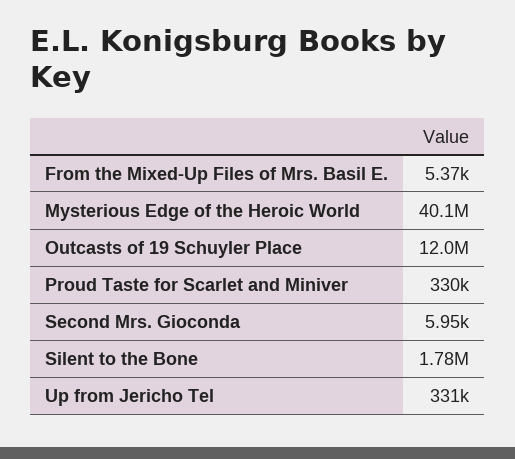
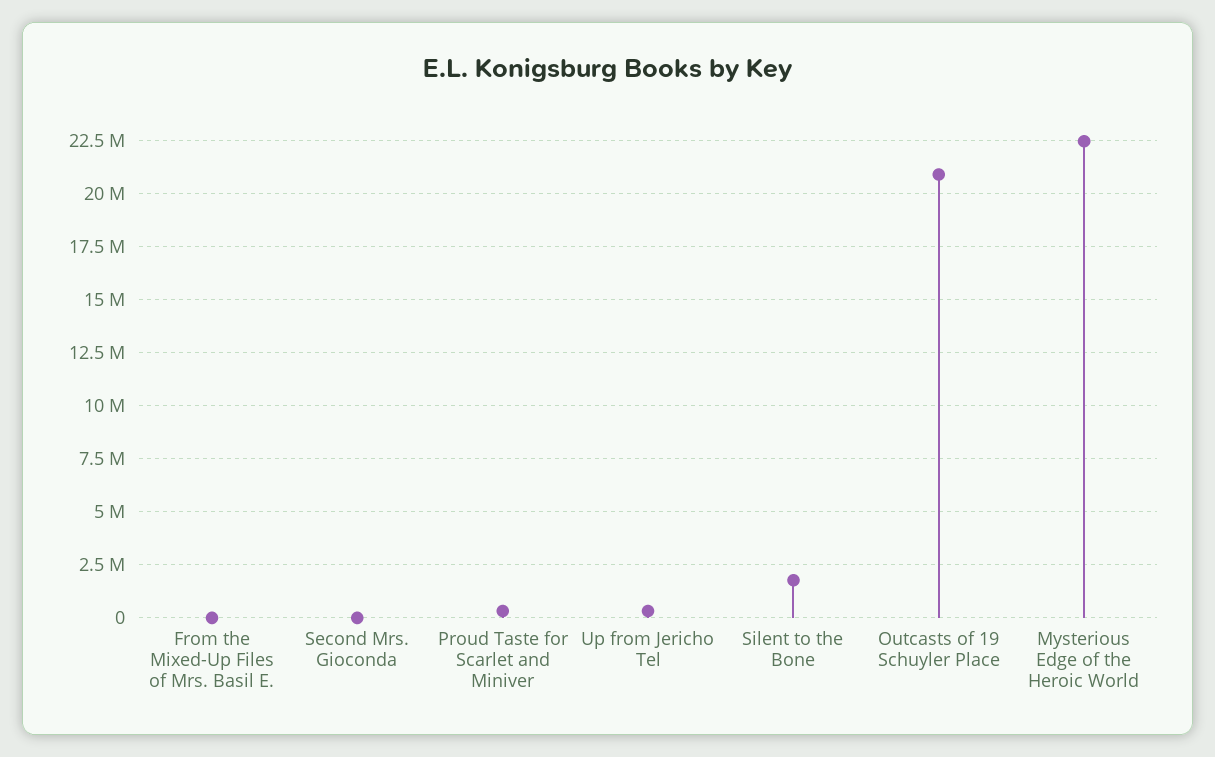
  {
    "From the Mixed-Up Files of Mrs. Basil E.": 5370,
-   "Mysterious Edge of the Heroic World": 40100000,
+   "Mysterious Edge of the Heroic World": 22500000,
-   "Outcasts of 19 Schuyler Place": 12000000,
+   "Outcasts of 19 Schuyler Place": 21000000,
    "Proud Taste for Scarlet and Miniver": 330000,
    "Second Mrs. Gioconda": 5950,
    "Silent to the Bone": 1780000,
    "Up from Jericho Tel": 331000
  }

